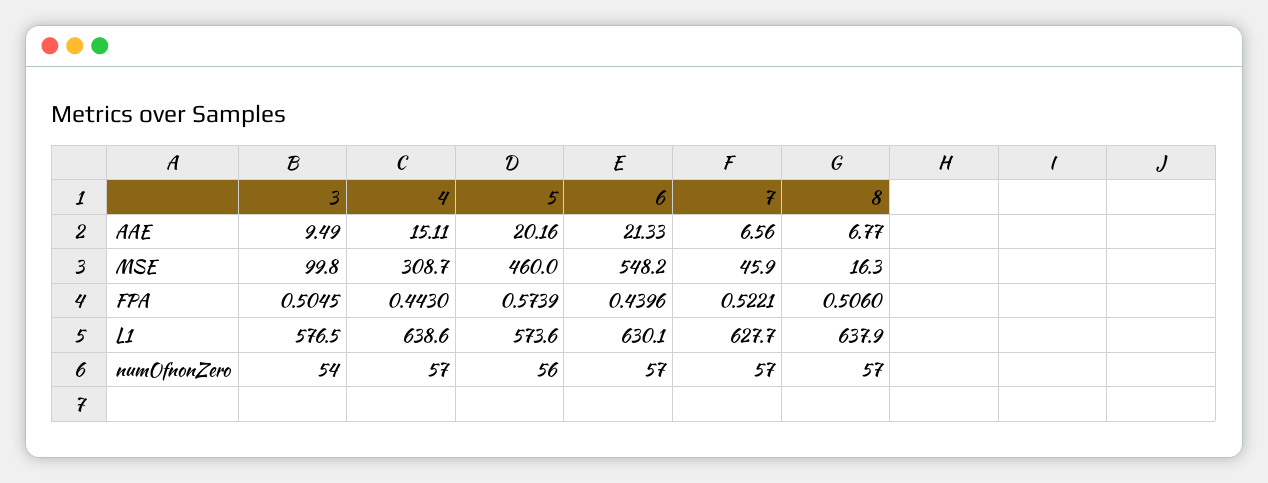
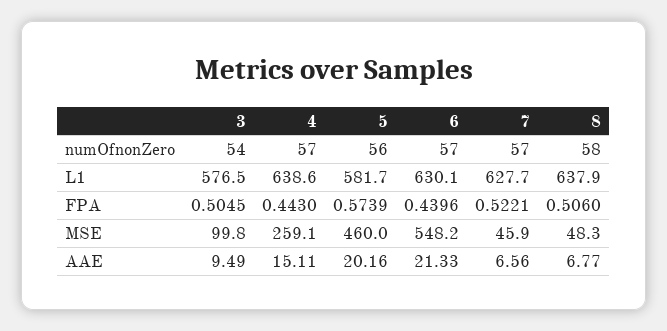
  {
    "3": {
      "AAE": 9.49,
      "MSE": 99.8,
      "FPA": 0.5045,
      "L1": 576.5,
      "numOfnonZero": 54
    },
    "4": {
      "AAE": 15.11,
-     "MSE": 308.7,
+     "MSE": 259.1,
      "FPA": 0.443,
      "L1": 638.6,
      "numOfnonZero": 57
    },
    "5": {
      "AAE": 20.16,
      "MSE": 460,
      "FPA": 0.5739,
-     "L1": 573.6,
+     "L1": 581.7,
      "numOfnonZero": 56
    },
    "6": {
      "AAE": 21.33,
      "MSE": 548.2,
      "FPA": 0.4396,
      "L1": 630.1,
      "numOfnonZero": 57
    },
    "7": {
      "AAE": 6.56,
      "MSE": 45.9,
      "FPA": 0.5221,
      "L1": 627.7,
      "numOfnonZero": 57
    },
    "8": {
      "AAE": 6.77,
-     "MSE": 16.3,
+     "MSE": 48.3,
      "FPA": 0.506,
      "L1": 637.9,
-     "numOfnonZero": 57
+     "numOfnonZero": 58
    }
  }

